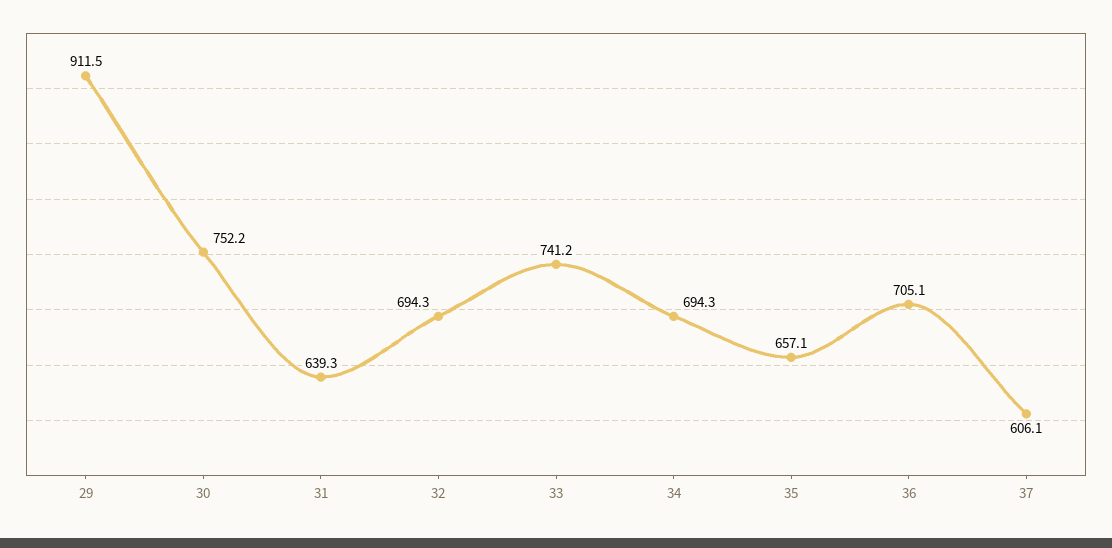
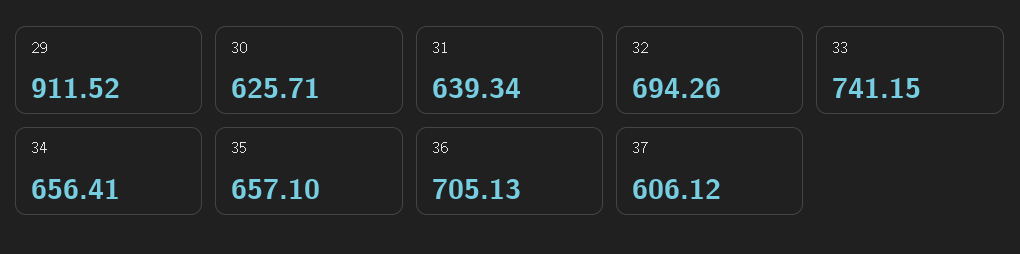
  {
    "29": 911.52,
-   "30": 752.2,
+   "30": 625.71,
    "31": 639.34,
    "32": 694.26,
    "33": 741.15,
-   "34": 694.3,
+   "34": 656.41,
    "35": 657.1,
    "36": 705.13,
    "37": 606.12
  }

